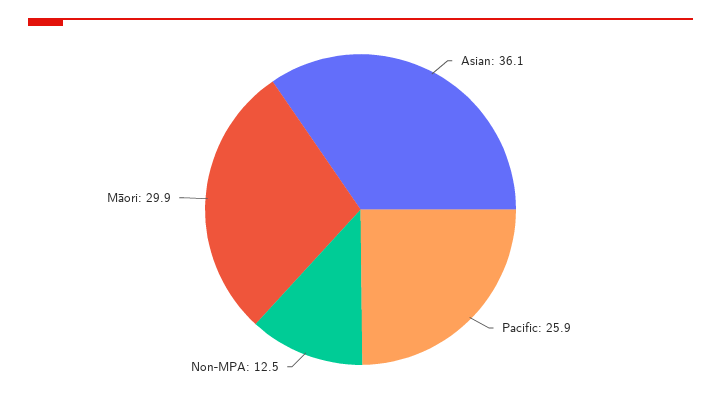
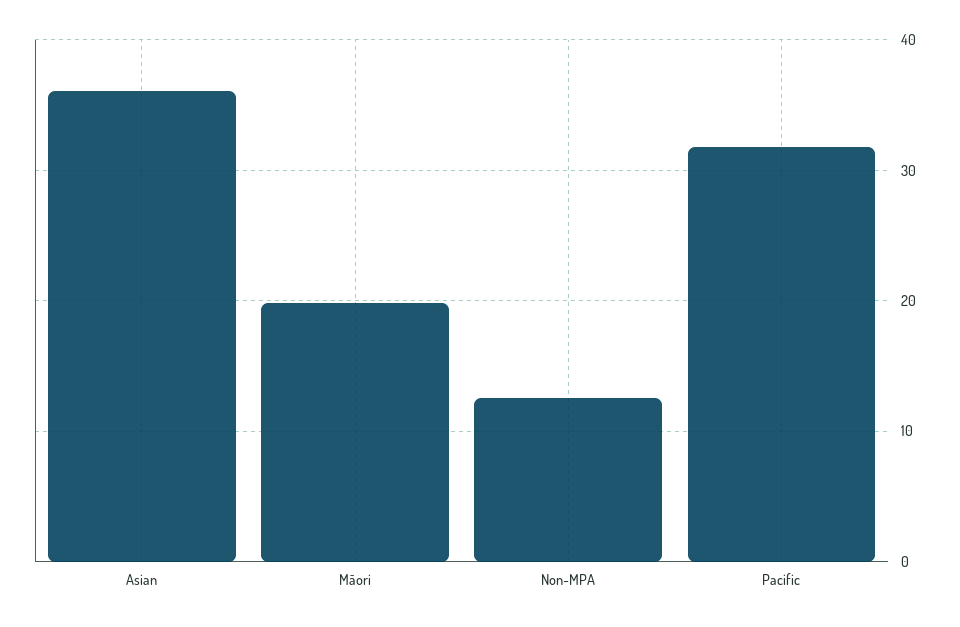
  {
    "Asian": 36.1,
-   "Pacific": 25.9,
+   "Pacific": 32,
    "Non-MPA": 12.5,
-   "Māori": 29.9
+   "Māori": 20
  }

